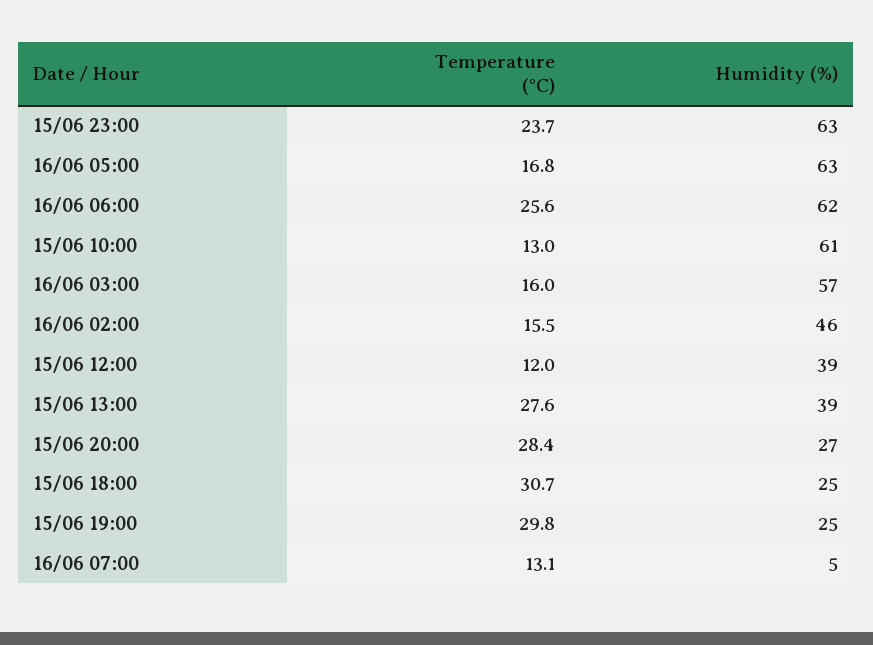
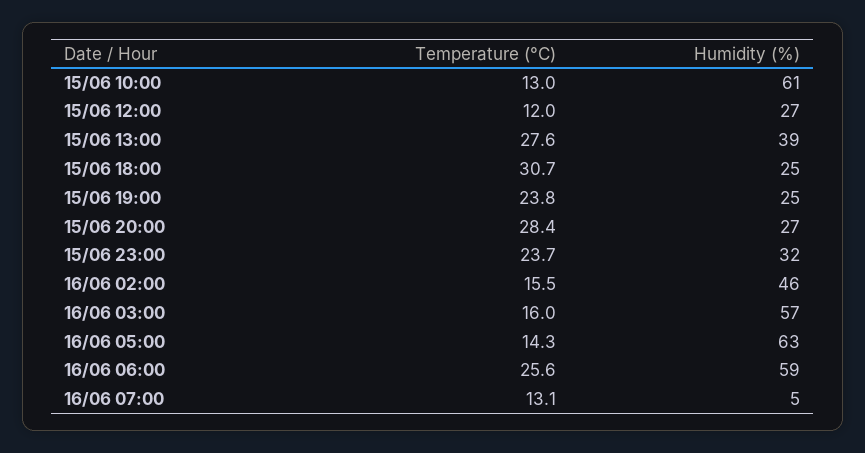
  {
    "Temperature (°C)": {
      "15/06 23:00": 23.7,
-     "16/06 05:00": 16.8,
+     "16/06 05:00": 14.3,
      "16/06 06:00": 25.6,
      "15/06 10:00": 13,
      "16/06 03:00": 16,
      "16/06 02:00": 15.5,
      "15/06 12:00": 12,
      "15/06 13:00": 27.6,
      "15/06 20:00": 28.4,
      "15/06 18:00": 30.7,
-     "15/06 19:00": 29.8,
+     "15/06 19:00": 23.8,
      "16/06 07:00": 13.1
    },
    "Humidity (%)": {
-     "15/06 23:00": 63,
+     "15/06 23:00": 32,
      "16/06 05:00": 63,
-     "16/06 06:00": 62,
+     "16/06 06:00": 59,
      "15/06 10:00": 61,
      "16/06 03:00": 57,
      "16/06 02:00": 46,
-     "15/06 12:00": 39,
+     "15/06 12:00": 27,
      "15/06 13:00": 39,
      "15/06 20:00": 27,
      "15/06 18:00": 25,
      "15/06 19:00": 25,
      "16/06 07:00": 5
    }
  }

